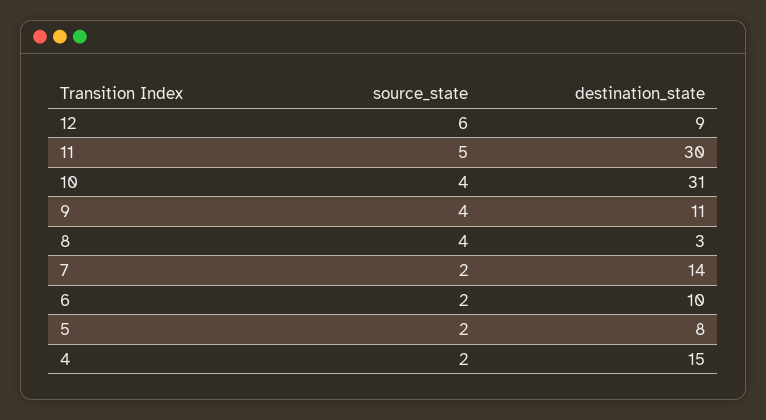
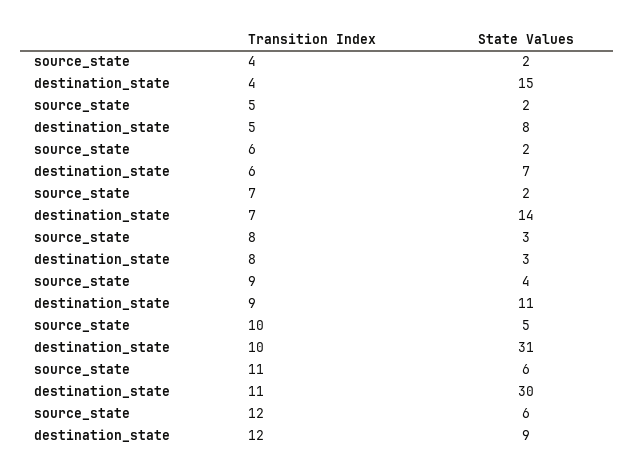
  {
    "source_state": {
      "12": 6,
-     "11": 5,
+     "11": 6,
-     "10": 4,
+     "10": 5,
      "9": 4,
-     "8": 4,
+     "8": 3,
      "7": 2,
      "6": 2,
      "5": 2,
      "4": 2
    },
    "destination_state": {
      "12": 9,
      "11": 30,
      "10": 31,
      "9": 11,
      "8": 3,
      "7": 14,
-     "6": 10,
+     "6": 7,
      "5": 8,
      "4": 15
    }
  }

